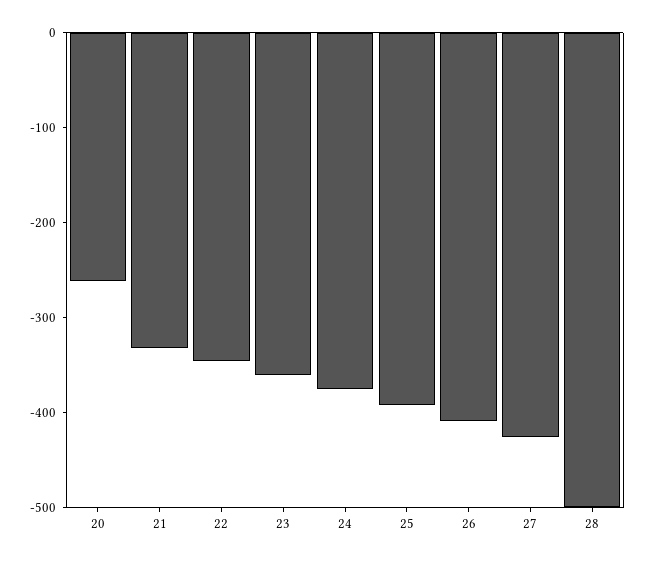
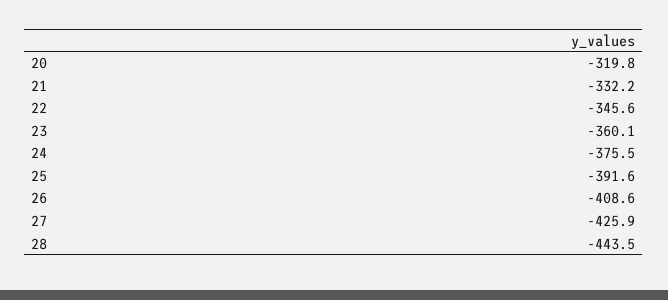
  {
-   "20": -260,
+   "20": -319.8,
    "21": -332.2,
    "22": -345.6,
    "23": -360.1,
    "24": -375.5,
    "25": -391.6,
    "26": -408.6,
    "27": -425.9,
-   "28": -500
+   "28": -443.5
  }

